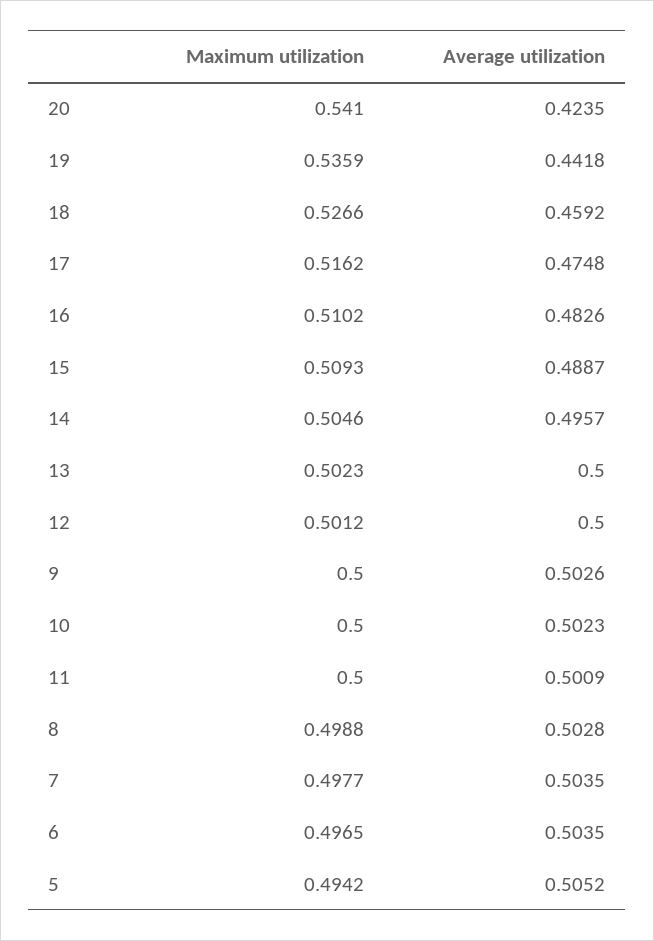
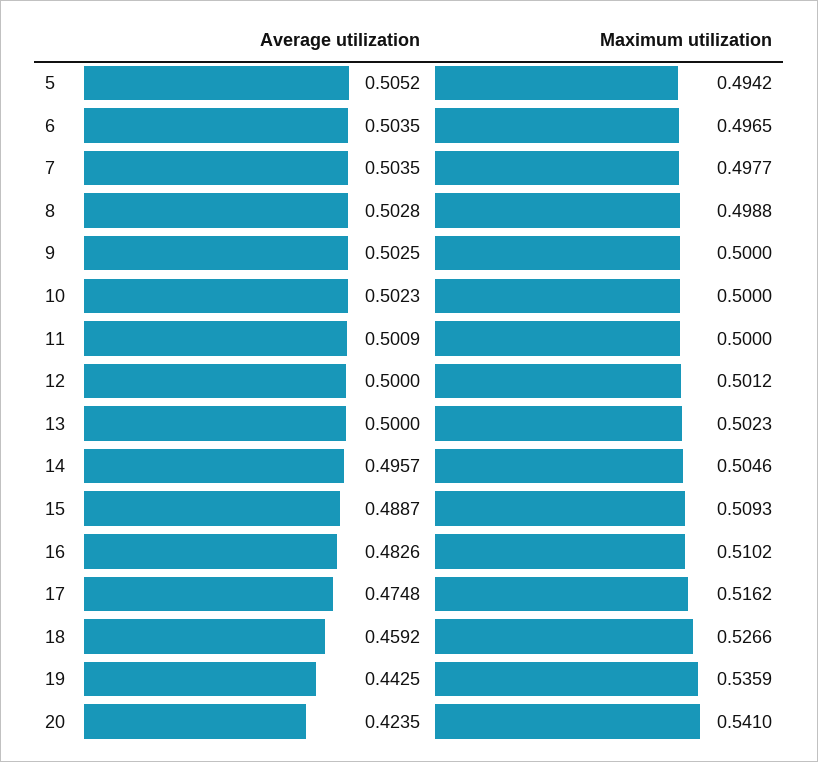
  {
    "Maximum utilization": {
      "20": 0.541,
      "19": 0.5359,
      "18": 0.5266,
      "17": 0.5162,
      "16": 0.5102,
      "15": 0.5093,
      "14": 0.5046,
      "13": 0.5023,
      "12": 0.5012,
      "9": 0.5,
      "10": 0.5,
      "11": 0.5,
      "8": 0.4988,
      "7": 0.4977,
      "6": 0.4965,
      "5": 0.4942
    },
    "Average utilization": {
      "20": 0.4235,
-     "19": 0.4418,
+     "19": 0.4425,
      "18": 0.4592,
      "17": 0.4748,
      "16": 0.4826,
      "15": 0.4887,
      "14": 0.4957,
      "13": 0.5,
      "12": 0.5,
-     "9": 0.5026,
+     "9": 0.5025,
      "10": 0.5023,
      "11": 0.5009,
      "8": 0.5028,
      "7": 0.5035,
      "6": 0.5035,
      "5": 0.5052
    }
  }

